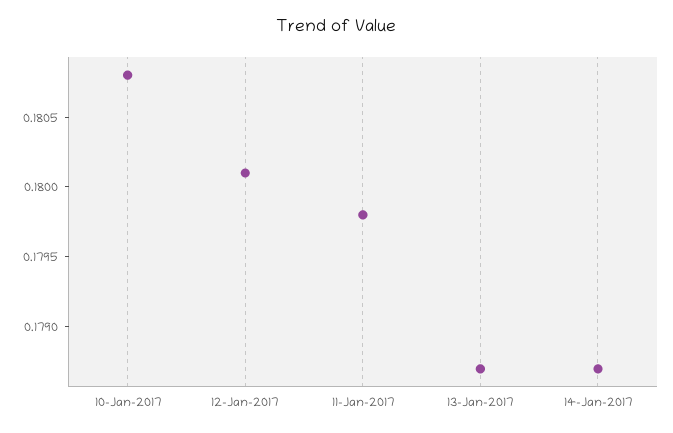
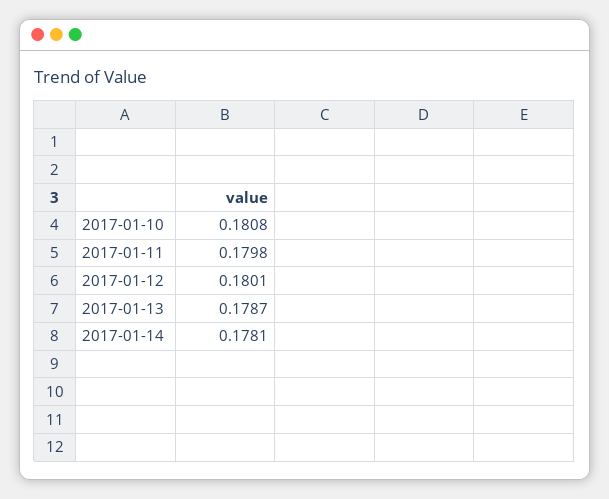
  {
    "10-Jan-2017": 0.1808,
    "12-Jan-2017": 0.1801,
    "11-Jan-2017": 0.1798,
    "13-Jan-2017": 0.1787,
-   "14-Jan-2017": 0.1787
+   "14-Jan-2017": 0.1781
  }

